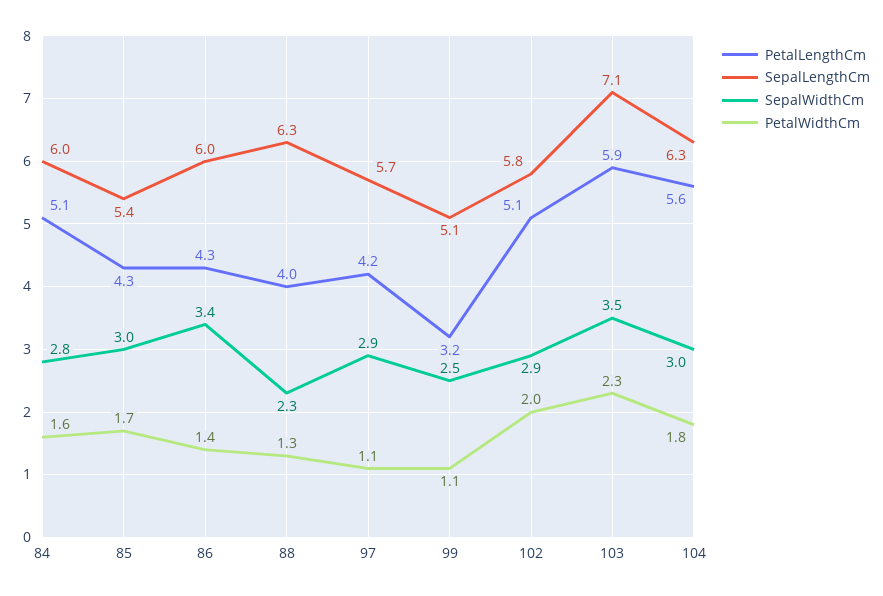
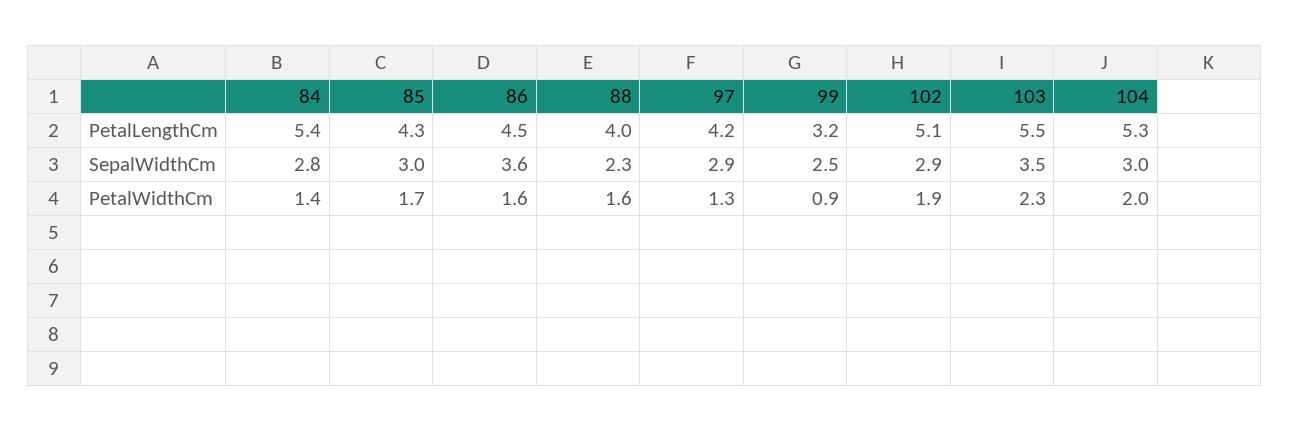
  {
    "PetalLengthCm": {
-     "84": 5.1,
+     "84": 5.4,
      "85": 4.3,
-     "86": 4.3,
+     "86": 4.5,
      "88": 4,
      "97": 4.2,
      "99": 3.2,
      "102": 5.1,
-     "103": 5.9,
+     "103": 5.5,
-     "104": 5.6
+     "104": 5.3
    },
-   "SepalLengthCm": {
-     "84": 6,
-     "85": 5.4,
-     "86": 6,
-     "88": 6.3,
-     "97": 5.7,
-     "99": 5.1,
-     "102": 5.8,
-     "103": 7.1,
-     "104": 6.3
-   },
    "SepalWidthCm": {
      "84": 2.8,
      "85": 3,
-     "86": 3.4,
+     "86": 3.6,
      "88": 2.3,
      "97": 2.9,
      "99": 2.5,
      "102": 2.9,
      "103": 3.5,
      "104": 3
    },
    "PetalWidthCm": {
-     "84": 1.6,
+     "84": 1.4,
      "85": 1.7,
-     "86": 1.4,
+     "86": 1.6,
-     "88": 1.3,
+     "88": 1.6,
-     "97": 1.1,
+     "97": 1.3,
-     "99": 1.1,
+     "99": 0.9,
-     "102": 2,
+     "102": 1.9,
      "103": 2.3,
-     "104": 1.8
+     "104": 2
    }
  }

